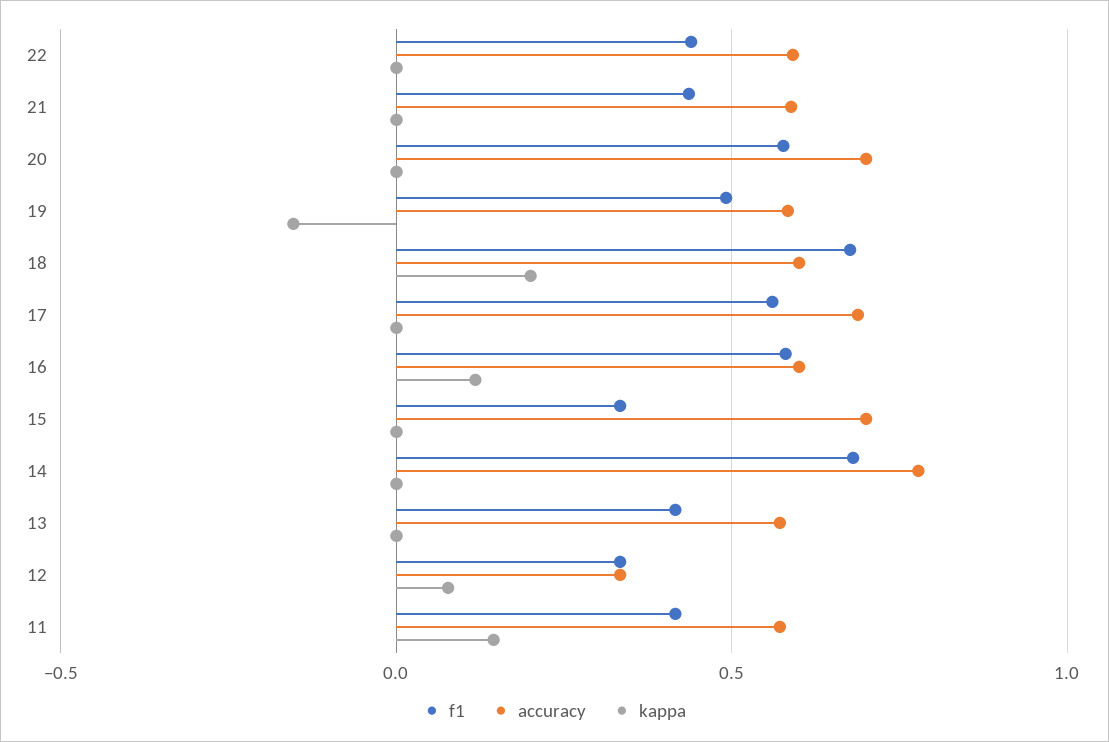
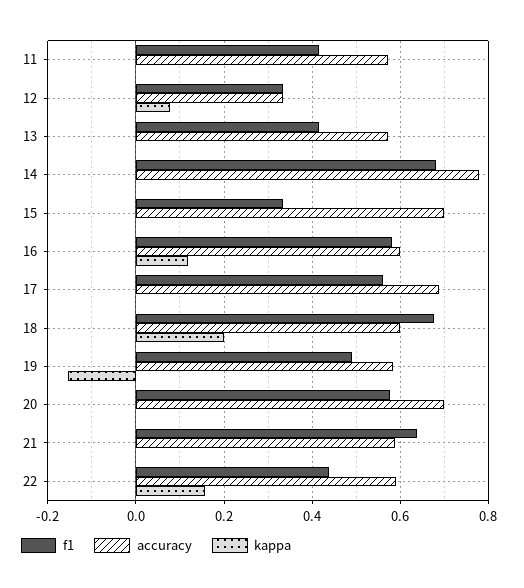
  {
    "f1": {
      "22": 0.44,
-     "21": 0.45,
+     "21": 0.64,
      "20": 0.58,
      "19": 0.5,
      "18": 0.68,
      "17": 0.56,
      "16": 0.58,
      "15": 0.34,
      "14": 0.68,
      "13": 0.42,
      "12": 0.34,
      "11": 0.42
    },
    "accuracy": {
      "22": 0.6,
      "21": 0.58,
      "20": 0.7,
      "19": 0.58,
      "18": 0.6,
      "17": 0.68,
      "16": 0.6,
      "15": 0.7,
      "14": 0.78,
      "13": 0.58,
      "12": 0.34,
      "11": 0.58
    },
    "kappa": {
-     "22": 0,
+     "22": 0.16,
      "21": 0,
      "20": 0,
      "19": -0.16,
      "18": 0.2,
      "17": 0,
      "16": 0.12,
      "15": 0,
      "14": 0,
      "13": 0,
      "12": 0.08,
-     "11": 0.15
+     "11": 0
    }
  }

